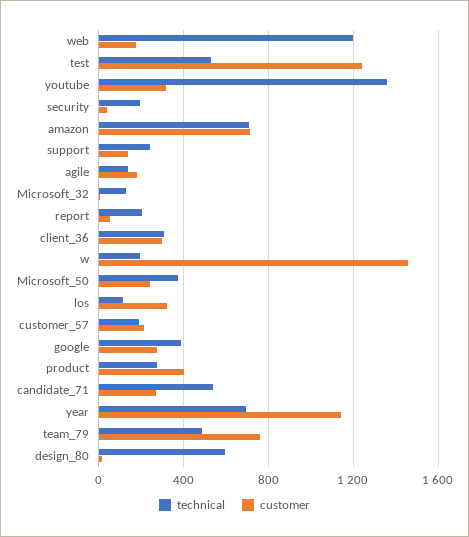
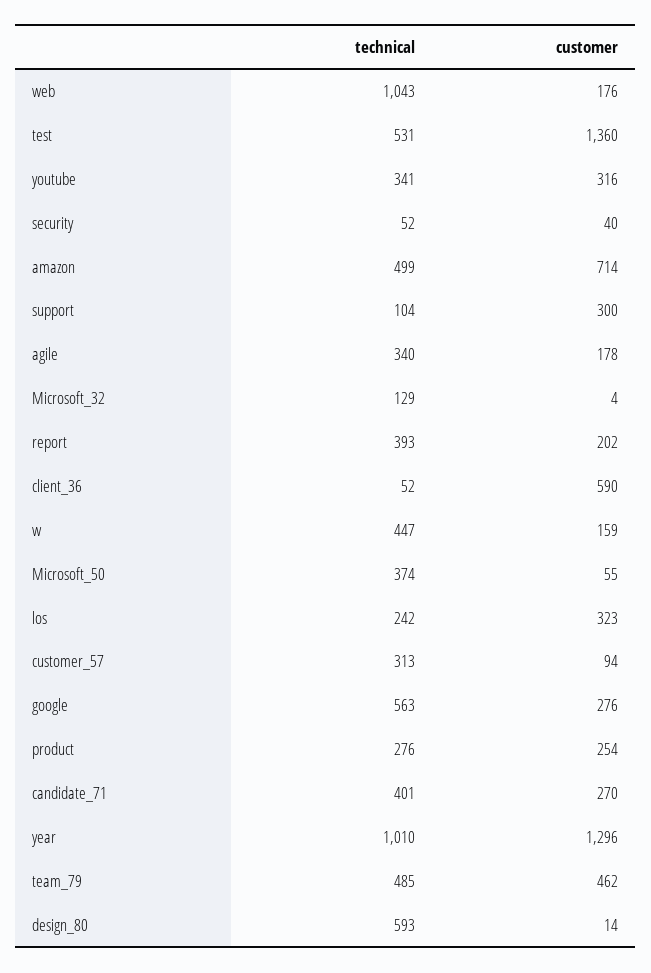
  {
    "technical": {
-     "web": 1200,
+     "web": 1043,
      "test": 531,
-     "youtube": 1350,
+     "youtube": 341,
-     "security": 200,
+     "security": 52,
-     "amazon": 700,
+     "amazon": 499,
-     "support": 250,
+     "support": 104,
-     "agile": 150,
+     "agile": 340,
      "Microsoft_32": 129,
-     "report": 200,
+     "report": 393,
-     "client_36": 300,
+     "client_36": 52,
-     "w": 200,
+     "w": 447,
      "Microsoft_50": 374,
-     "los": 100,
+     "los": 242,
-     "customer_57": 200,
+     "customer_57": 313,
-     "google": 400,
+     "google": 563,
      "product": 276,
-     "candidate_71": 550,
+     "candidate_71": 401,
-     "year": 700,
+     "year": 1010,
      "team_79": 485,
      "design_80": 593
    },
    "customer": {
      "web": 176,
-     "test": 1250,
+     "test": 1360,
      "youtube": 316,
      "security": 40,
      "amazon": 714,
-     "support": 150,
+     "support": 300,
      "agile": 178,
      "Microsoft_32": 4,
-     "report": 50,
+     "report": 202,
-     "client_36": 300,
+     "client_36": 590,
-     "w": 1450,
+     "w": 159,
-     "Microsoft_50": 250,
+     "Microsoft_50": 55,
      "los": 323,
-     "customer_57": 200,
+     "customer_57": 94,
      "google": 276,
-     "product": 400,
+     "product": 254,
      "candidate_71": 270,
-     "year": 1150,
+     "year": 1296,
-     "team_79": 750,
+     "team_79": 462,
      "design_80": 14
    }
  }

